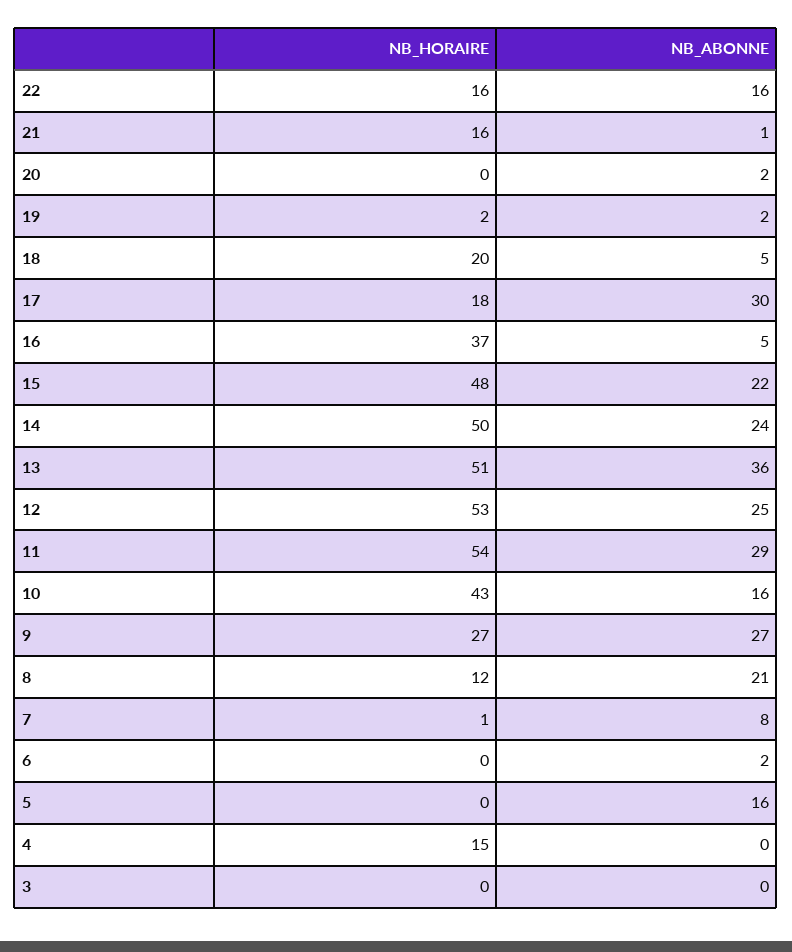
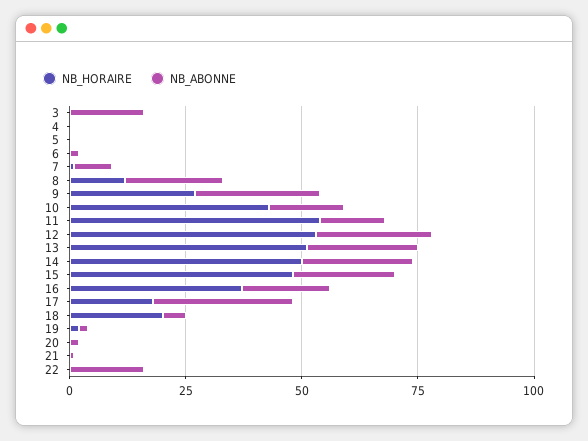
  {
    "NB_HORAIRE": {
-     "22": 16,
+     "22": 0,
-     "21": 16,
+     "21": 0,
      "20": 0,
      "19": 2,
      "18": 20,
      "17": 18,
      "16": 37,
      "15": 48,
      "14": 50,
      "13": 51,
      "12": 53,
      "11": 54,
      "10": 43,
      "9": 27,
      "8": 12,
      "7": 1,
      "6": 0,
      "5": 0,
-     "4": 15,
+     "4": 0,
      "3": 0
    },
    "NB_ABONNE": {
      "22": 16,
      "21": 1,
      "20": 2,
      "19": 2,
      "18": 5,
      "17": 30,
-     "16": 5,
+     "16": 20,
      "15": 22,
      "14": 24,
-     "13": 36,
+     "13": 25,
      "12": 25,
-     "11": 29,
+     "11": 15,
      "10": 16,
      "9": 27,
      "8": 21,
      "7": 8,
      "6": 2,
-     "5": 16,
+     "5": 0,
      "4": 0,
-     "3": 0
+     "3": 15
    }
  }

